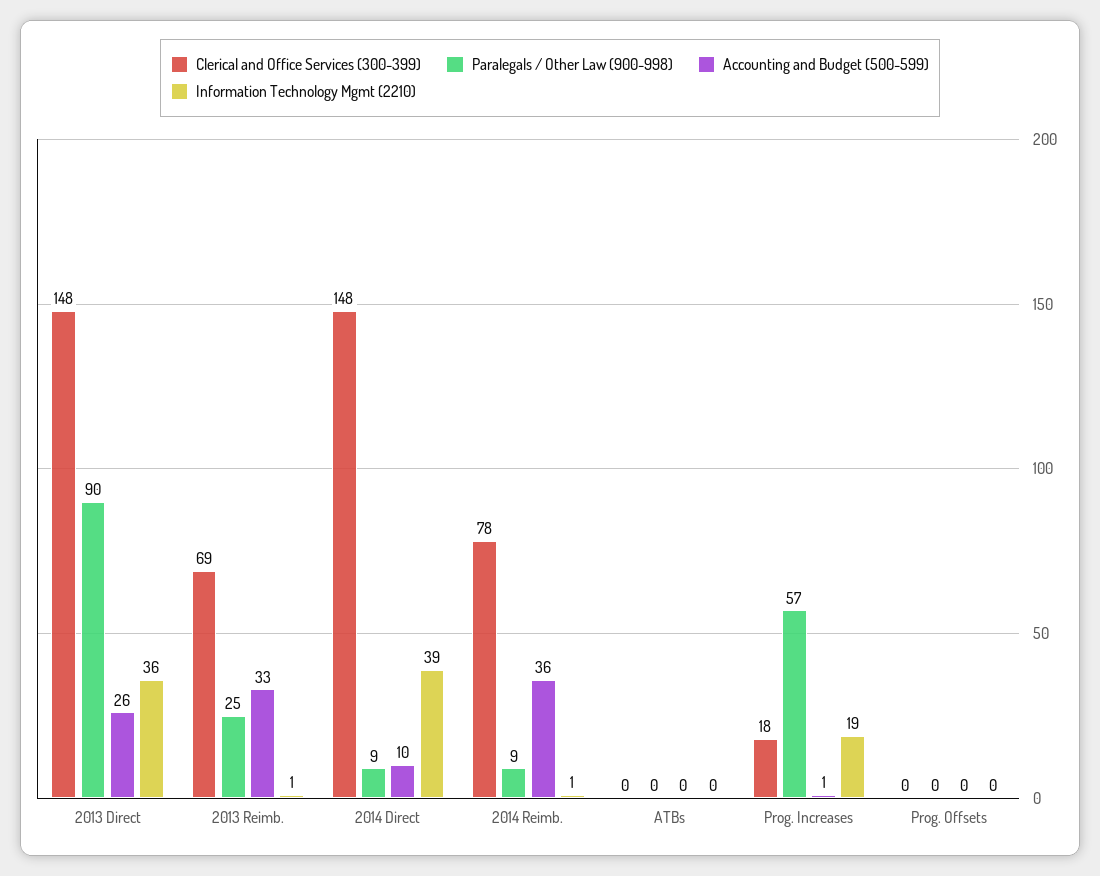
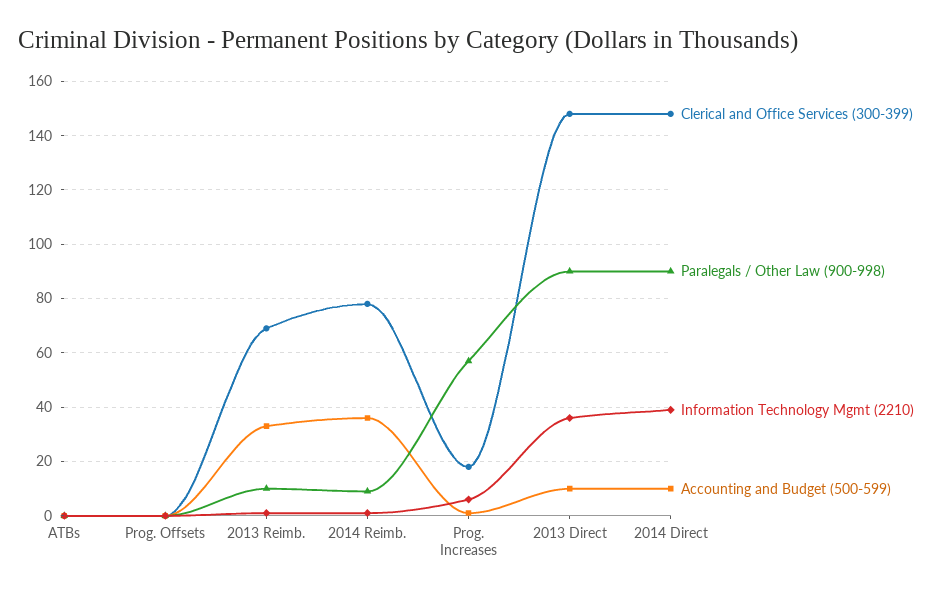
  {
    "Clerical and Office Services (300-399)": {
      "2013 Direct": 148,
      "2013 Reimb.": 69,
      "2014 Direct": 148,
      "2014 Reimb.": 78,
      "ATBs": 0,
      "Prog. Increases": 18,
      "Prog. Offsets": 0
    },
    "Paralegals / Other Law (900-998)": {
      "2013 Direct": 90,
-     "2013 Reimb.": 25,
+     "2013 Reimb.": 10,
-     "2014 Direct": 9,
+     "2014 Direct": 90,
      "2014 Reimb.": 9,
      "ATBs": 0,
      "Prog. Increases": 57,
      "Prog. Offsets": 0
    },
    "Accounting and Budget (500-599)": {
-     "2013 Direct": 26,
+     "2013 Direct": 10,
      "2013 Reimb.": 33,
      "2014 Direct": 10,
      "2014 Reimb.": 36,
      "ATBs": 0,
      "Prog. Increases": 1,
      "Prog. Offsets": 0
    },
    "Information Technology Mgmt (2210)": {
      "2013 Direct": 36,
      "2013 Reimb.": 1,
      "2014 Direct": 39,
      "2014 Reimb.": 1,
      "ATBs": 0,
-     "Prog. Increases": 19,
+     "Prog. Increases": 5,
      "Prog. Offsets": 0
    }
  }

